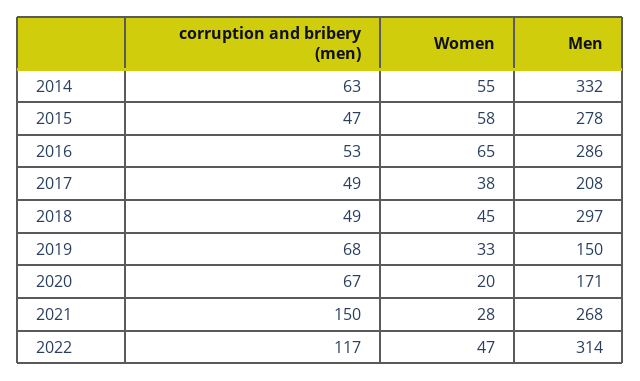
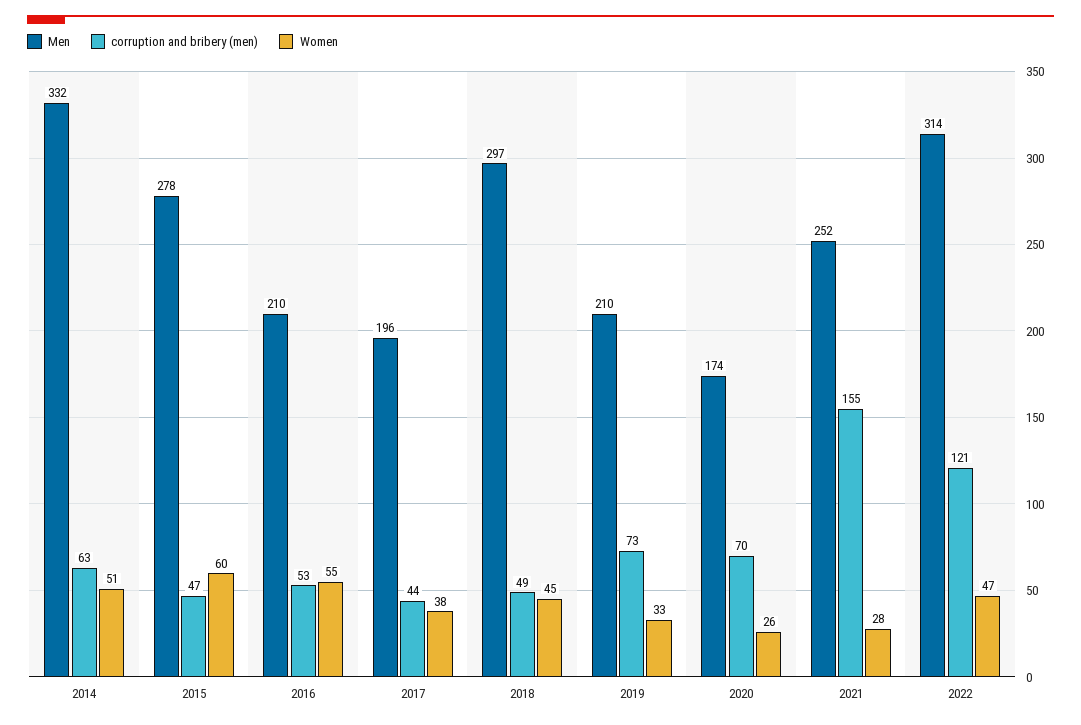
  {
    "corruption and bribery (men)": {
      "2014": 63,
      "2015": 47,
      "2016": 53,
-     "2017": 49,
+     "2017": 44,
      "2018": 49,
-     "2019": 68,
+     "2019": 73,
-     "2020": 67,
+     "2020": 70,
-     "2021": 150,
+     "2021": 155,
-     "2022": 117
+     "2022": 121
    },
    "Women": {
-     "2014": 55,
+     "2014": 51,
-     "2015": 58,
+     "2015": 60,
-     "2016": 65,
+     "2016": 55,
      "2017": 38,
      "2018": 45,
      "2019": 33,
-     "2020": 20,
+     "2020": 26,
      "2021": 28,
      "2022": 47
    },
    "Men": {
      "2014": 332,
      "2015": 278,
-     "2016": 286,
+     "2016": 210,
-     "2017": 208,
+     "2017": 196,
      "2018": 297,
-     "2019": 150,
+     "2019": 210,
-     "2020": 171,
+     "2020": 174,
-     "2021": 268,
+     "2021": 252,
      "2022": 314
    }
  }

